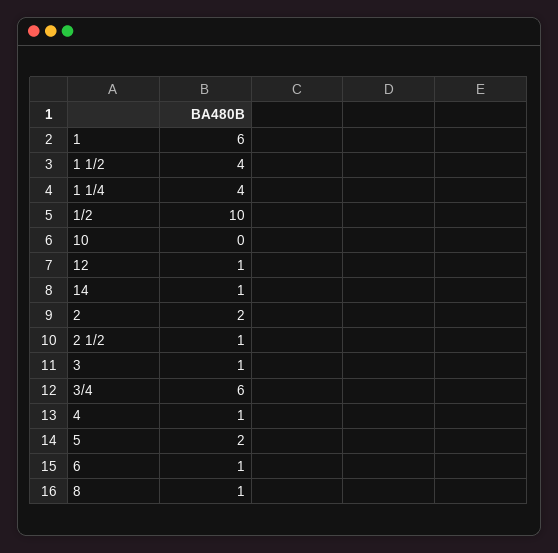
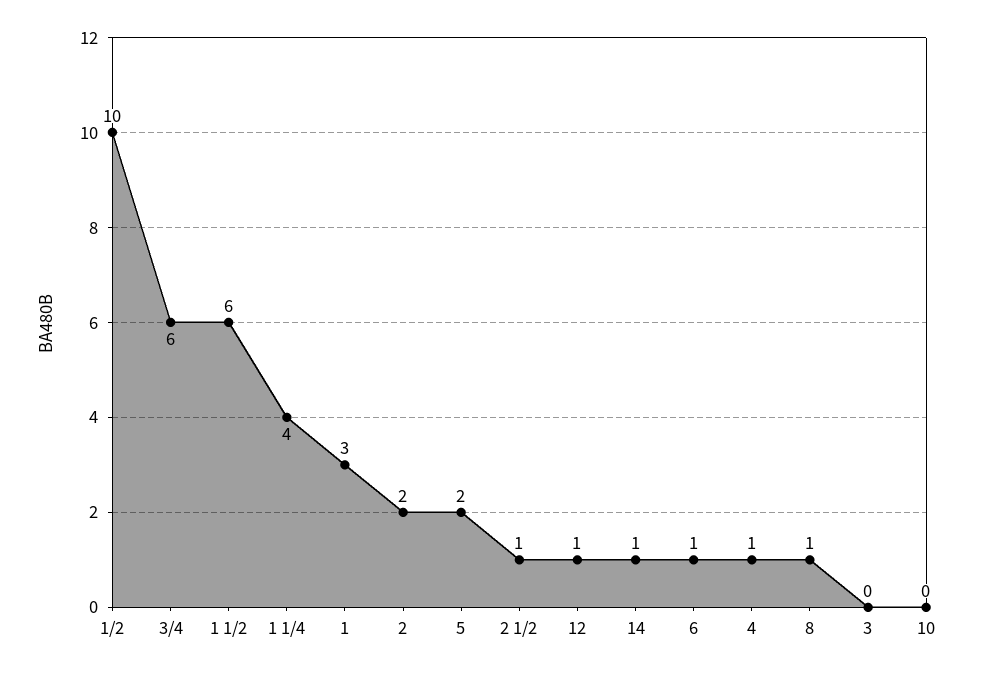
  {
-   "1": 6,
+   "1": 3,
-   "1 1/2": 4,
+   "1 1/2": 6,
    "1 1/4": 4,
    "1/2": 10,
    "10": 0,
    "12": 1,
    "14": 1,
    "2": 2,
    "2 1/2": 1,
-   "3": 1,
+   "3": 0,
    "3/4": 6,
    "4": 1,
    "5": 2,
    "6": 1,
    "8": 1
  }

